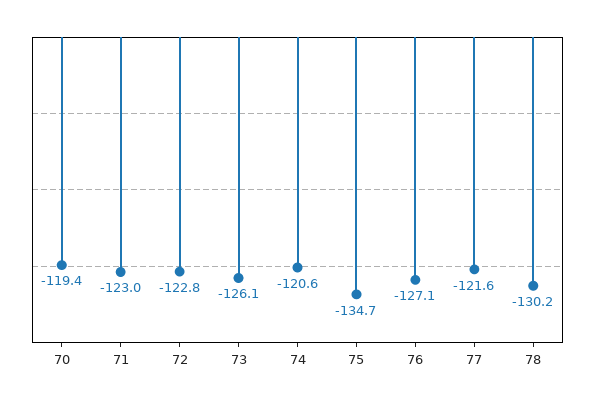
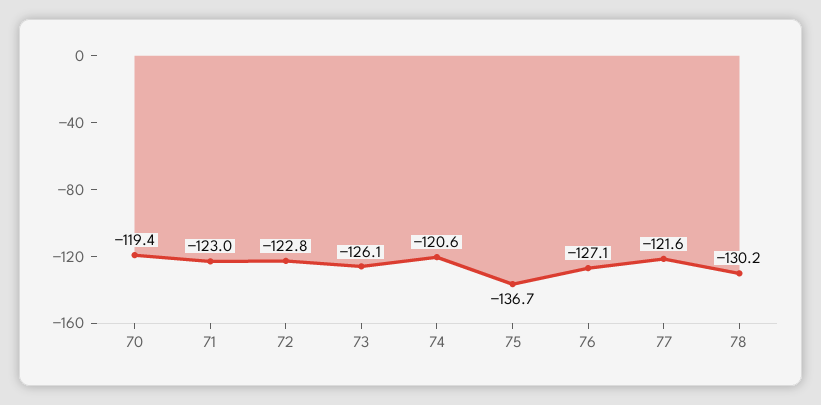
  {
    "70": -119.4,
    "71": -123,
    "72": -122.8,
    "73": -126.1,
    "74": -120.6,
-   "75": -134.7,
+   "75": -136.7,
    "76": -127.1,
    "77": -121.6,
    "78": -130.2
  }

